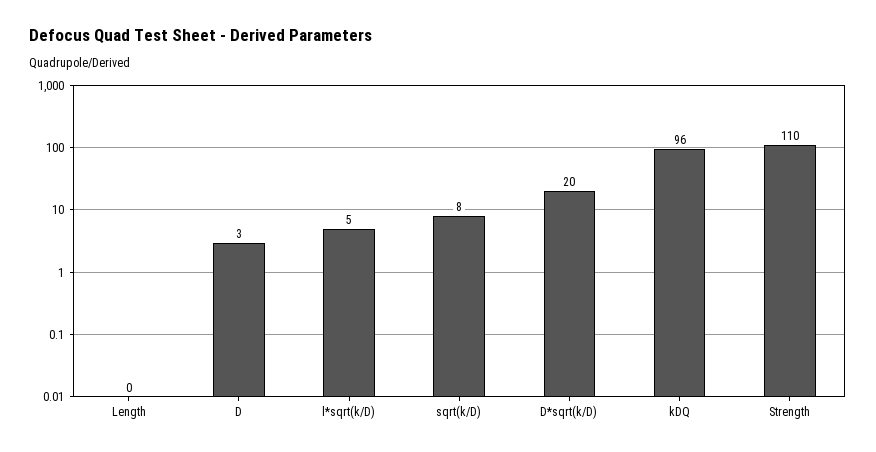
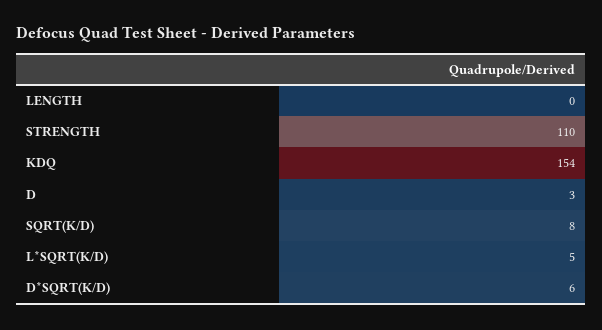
  {
    "Length": 0,
    "D": 3,
    "l*sqrt(k/D)": 5,
    "sqrt(k/D)": 8,
-   "D*sqrt(k/D)": 20,
+   "D*sqrt(k/D)": 6,
-   "kDQ": 96,
+   "kDQ": 154,
    "Strength": 110
  }

